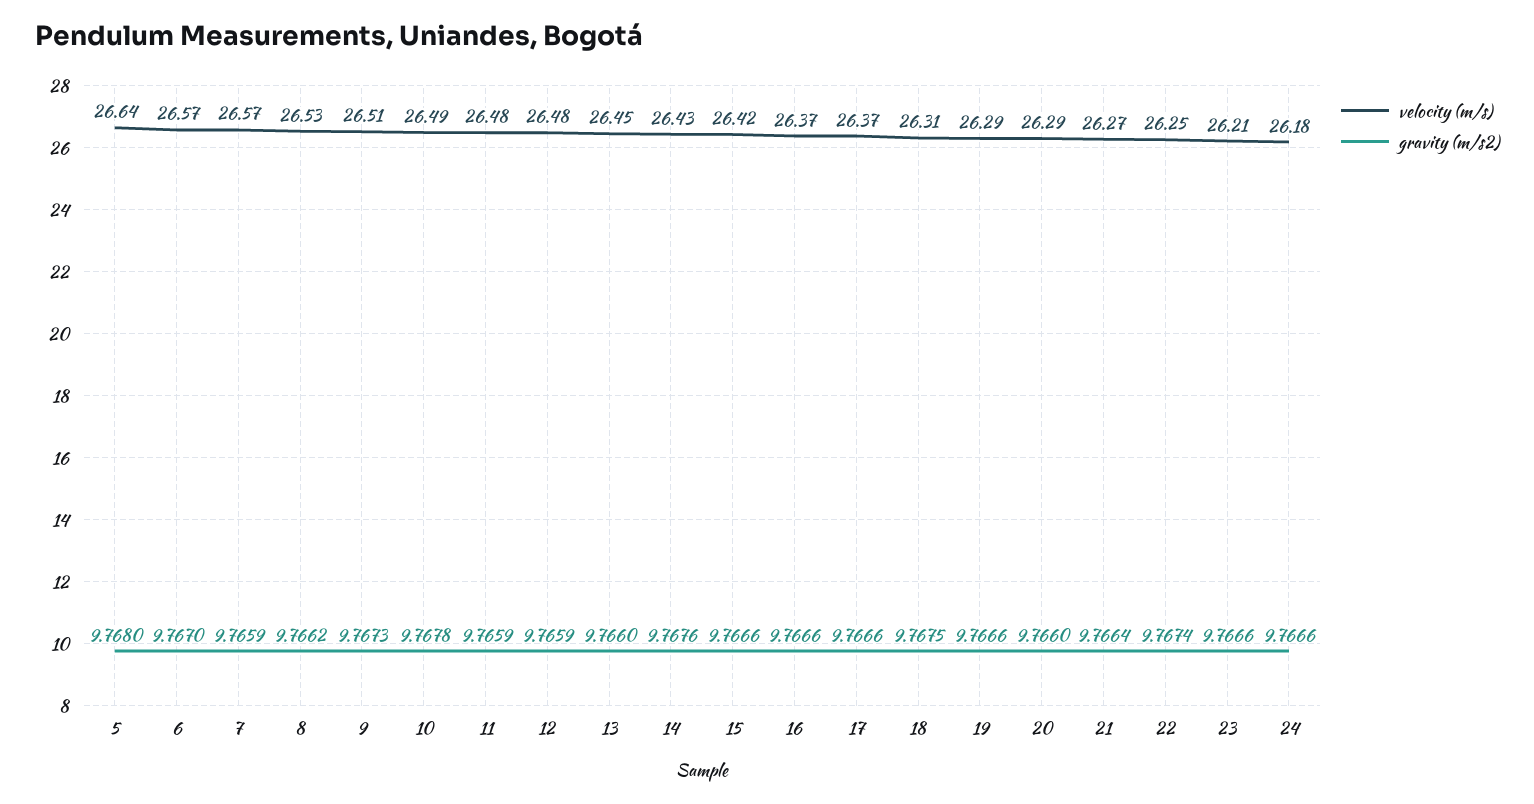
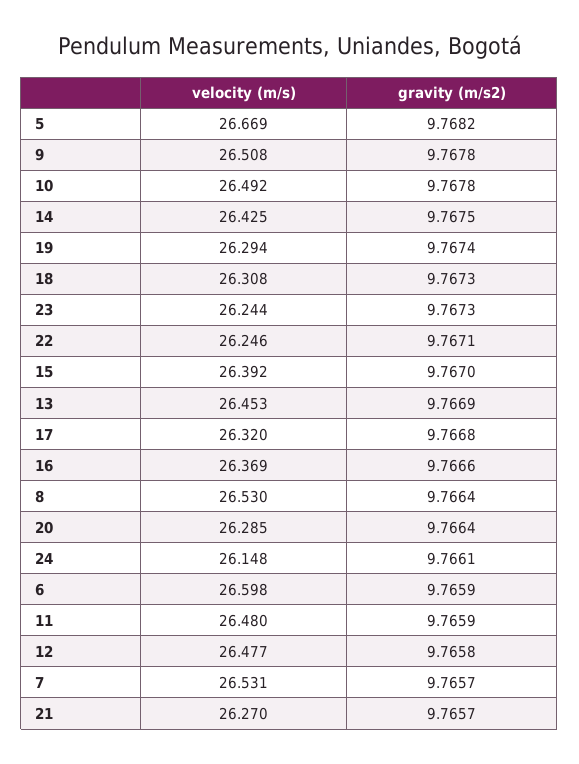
  {
    "velocity (m/s)": {
-     "5": 26.64,
+     "5": 26.669,
-     "6": 26.57,
+     "6": 26.598,
-     "7": 26.57,
+     "7": 26.531,
      "8": 26.53,
      "9": 26.508,
      "10": 26.492,
      "11": 26.48,
      "12": 26.477,
      "13": 26.453,
      "14": 26.425,
-     "15": 26.42,
+     "15": 26.392,
      "16": 26.369,
-     "17": 26.37,
+     "17": 26.32,
      "18": 26.308,
      "19": 26.294,
      "20": 26.285,
      "21": 26.27,
      "22": 26.246,
-     "23": 26.21,
+     "23": 26.244,
-     "24": 26.18
+     "24": 26.148
    },
    "gravity (m/s2)": {
-     "5": 9.768,
+     "5": 9.7682,
-     "6": 9.767,
+     "6": 9.7659,
-     "7": 9.7659,
+     "7": 9.7657,
-     "8": 9.7662,
+     "8": 9.7664,
-     "9": 9.7673,
+     "9": 9.7678,
      "10": 9.7678,
      "11": 9.7659,
-     "12": 9.7659,
+     "12": 9.7658,
-     "13": 9.766,
+     "13": 9.7669,
-     "14": 9.7676,
+     "14": 9.7675,
-     "15": 9.7666,
+     "15": 9.767,
      "16": 9.7666,
-     "17": 9.7666,
+     "17": 9.7668,
-     "18": 9.7675,
+     "18": 9.7673,
-     "19": 9.7666,
+     "19": 9.7674,
-     "20": 9.766,
+     "20": 9.7664,
-     "21": 9.7664,
+     "21": 9.7657,
-     "22": 9.7674,
+     "22": 9.7671,
-     "23": 9.7666,
+     "23": 9.7673,
-     "24": 9.7666
+     "24": 9.7661
    }
  }

